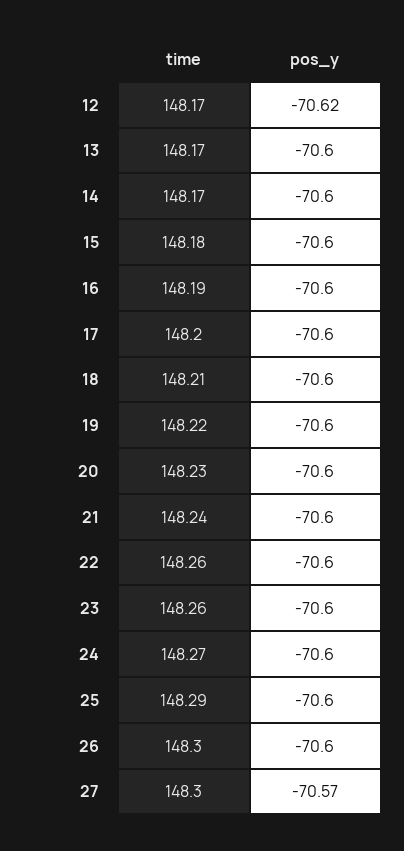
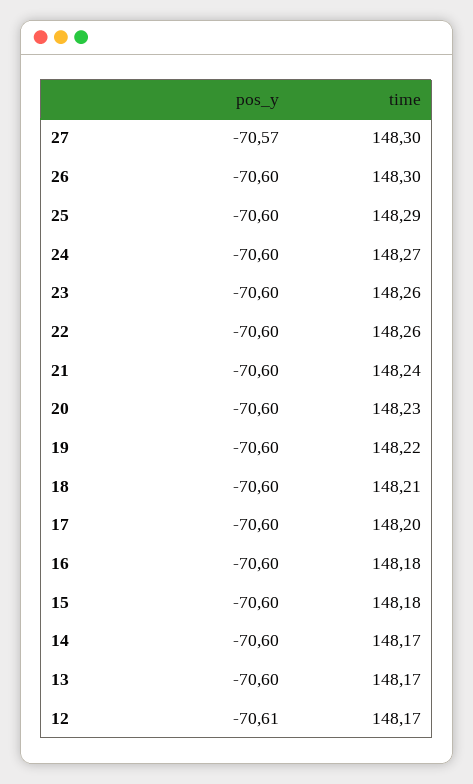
  {
    "time": {
      "12": 148.17,
      "13": 148.17,
      "14": 148.17,
      "15": 148.18,
-     "16": 148.19,
+     "16": 148.18,
      "17": 148.2,
      "18": 148.21,
      "19": 148.22,
      "20": 148.23,
      "21": 148.24,
      "22": 148.26,
      "23": 148.26,
      "24": 148.27,
      "25": 148.29,
      "26": 148.3,
      "27": 148.3
    },
    "pos_y": {
-     "12": -70.62,
+     "12": -70.61,
      "13": -70.6,
      "14": -70.6,
      "15": -70.6,
      "16": -70.6,
      "17": -70.6,
      "18": -70.6,
      "19": -70.6,
      "20": -70.6,
      "21": -70.6,
      "22": -70.6,
      "23": -70.6,
      "24": -70.6,
      "25": -70.6,
      "26": -70.6,
      "27": -70.57
    }
  }

